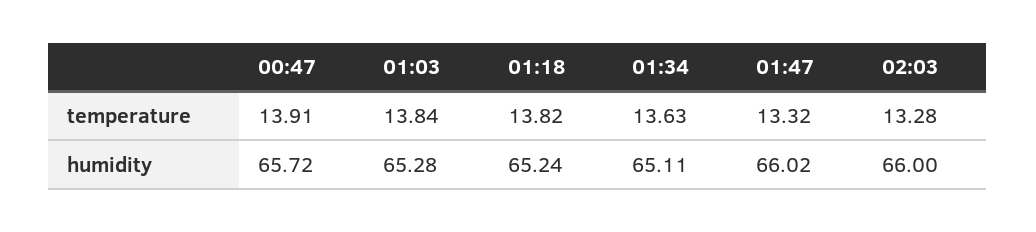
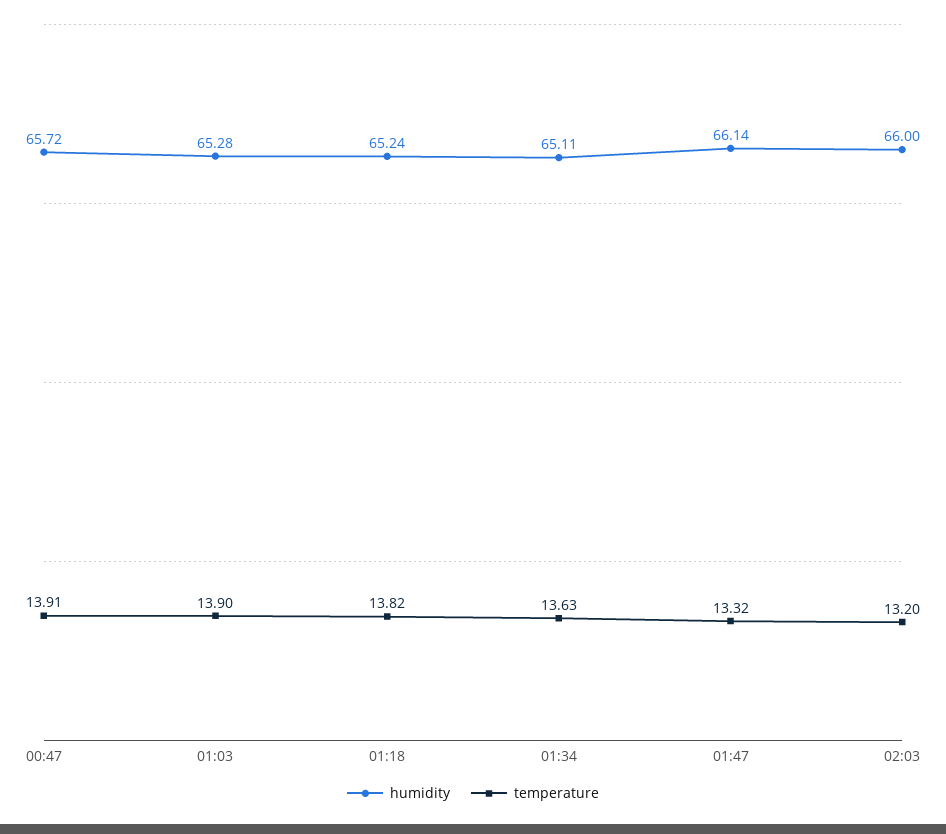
  {
    "temperature": {
      "00:47": 13.91,
-     "01:03": 13.84,
+     "01:03": 13.9,
      "01:18": 13.82,
      "01:34": 13.63,
      "01:47": 13.32,
-     "02:03": 13.28
+     "02:03": 13.2
    },
    "humidity": {
      "00:47": 65.72,
      "01:03": 65.28,
      "01:18": 65.24,
      "01:34": 65.11,
-     "01:47": 66.02,
+     "01:47": 66.14,
      "02:03": 66
    }
  }

